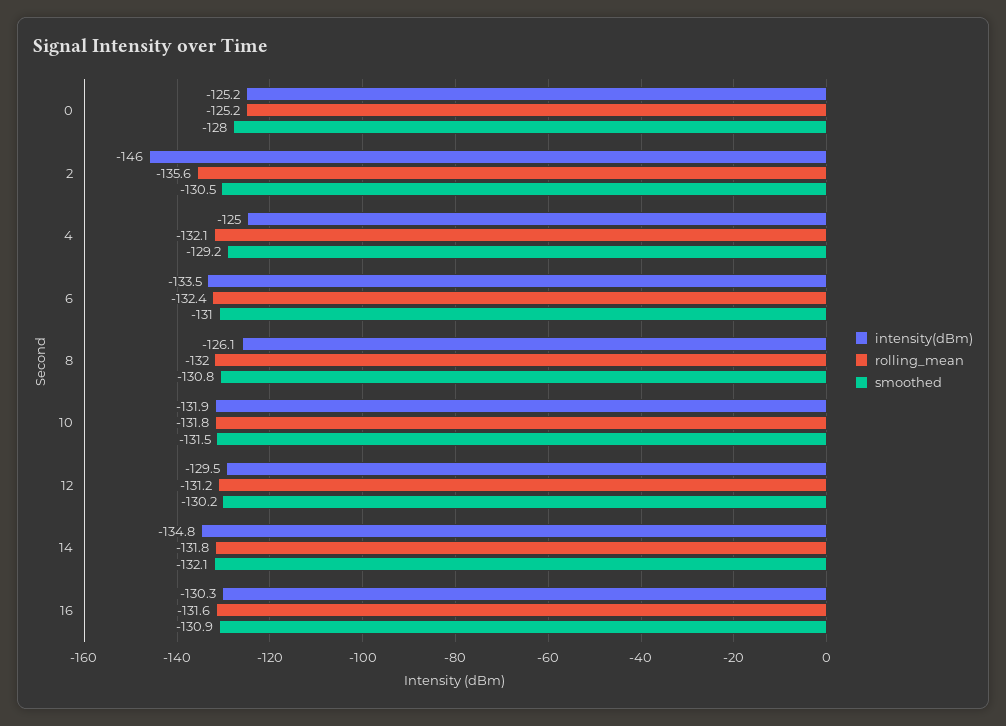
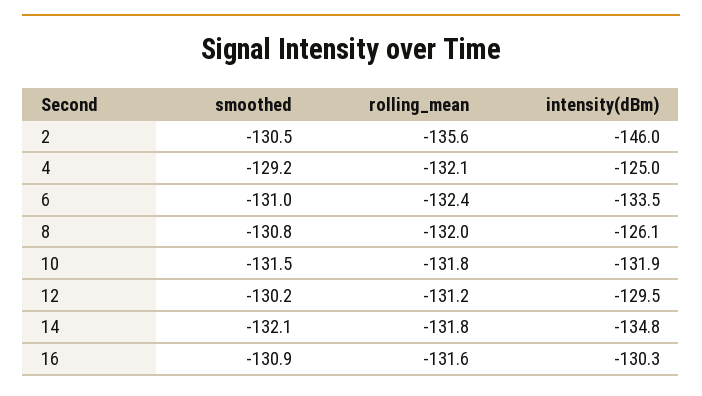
  {
    "intensity(dBm)": {
-     "0": -125.2,
      "2": -146,
      "4": -125,
      "6": -133.5,
      "8": -126.1,
      "10": -131.9,
      "12": -129.5,
      "14": -134.8,
      "16": -130.3
    },
    "rolling_mean": {
-     "0": -125.2,
      "2": -135.6,
      "4": -132.1,
      "6": -132.4,
      "8": -132,
      "10": -131.8,
      "12": -131.2,
      "14": -131.8,
      "16": -131.6
    },
    "smoothed": {
-     "0": -128,
      "2": -130.5,
      "4": -129.2,
      "6": -131,
      "8": -130.8,
      "10": -131.5,
      "12": -130.2,
      "14": -132.1,
      "16": -130.9
    }
  }

